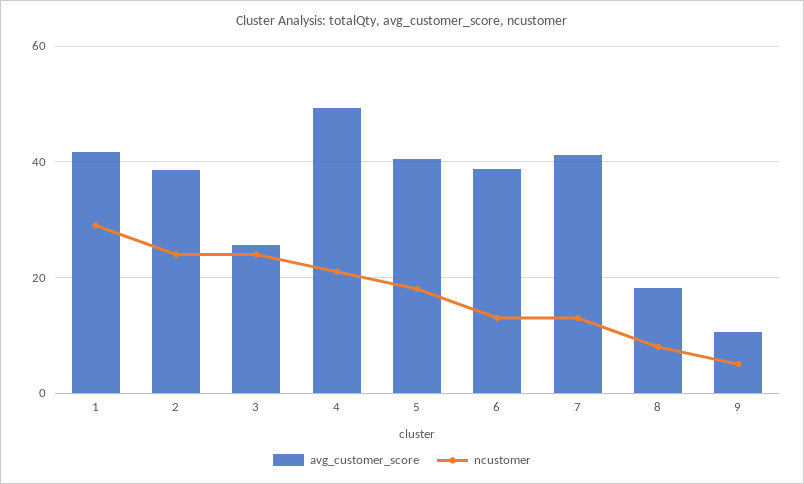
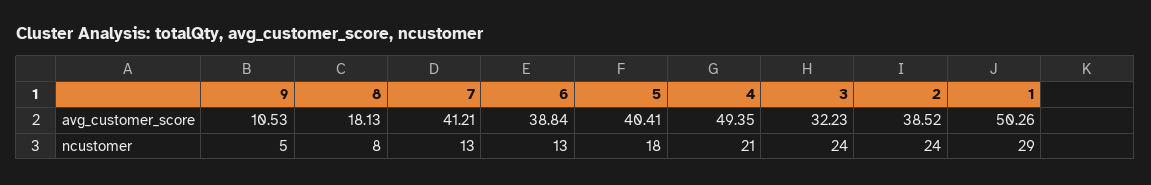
  {
    "avg_customer_score": {
-     "1": 42,
+     "1": 50.26,
      "2": 38.52,
-     "3": 26,
+     "3": 32.23,
      "4": 49.35,
      "5": 40.41,
      "6": 38.84,
      "7": 41.21,
      "8": 18.13,
      "9": 10.53
    },
    "ncustomer": {
      "1": 29,
      "2": 24,
      "3": 24,
      "4": 21,
      "5": 18,
      "6": 13,
      "7": 13,
      "8": 8,
      "9": 5
    }
  }

